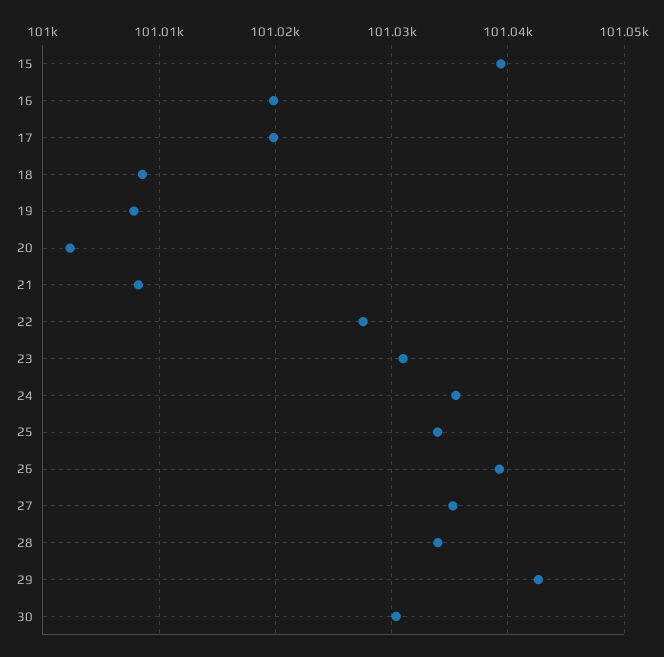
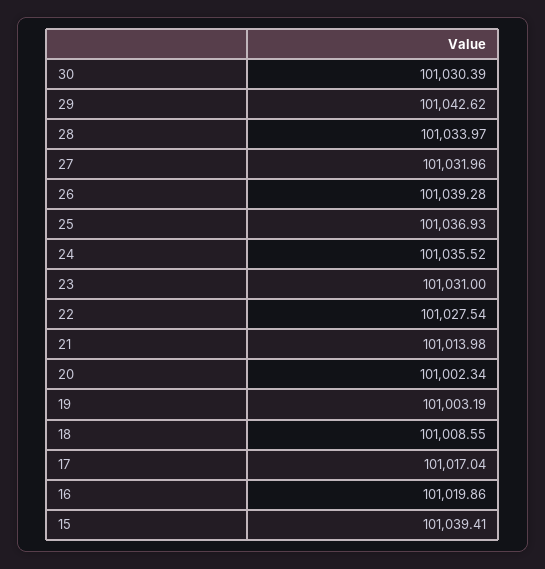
  {
    "15": 101039.41,
    "16": 101019.86,
-   "17": 101020,
+   "17": 101017.04,
    "18": 101008.55,
-   "19": 101008,
+   "19": 101003.19,
    "20": 101002.34,
-   "21": 101008,
+   "21": 101013.98,
    "22": 101027.54,
    "23": 101031,
    "24": 101035.52,
-   "25": 101034,
+   "25": 101036.93,
    "26": 101039.28,
-   "27": 101035,
+   "27": 101031.96,
    "28": 101033.97,
    "29": 101042.62,
    "30": 101030.39
  }

